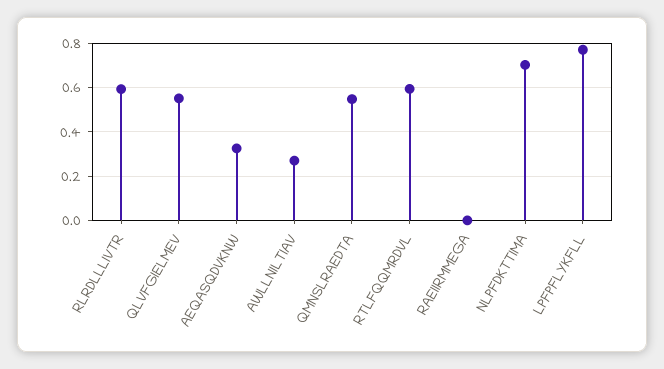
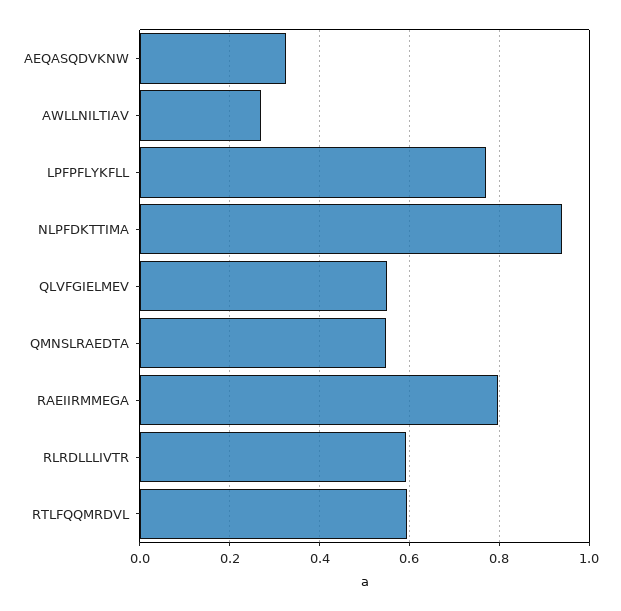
  {
    "RLRDLLLIVTR": 0.6,
    "QLVFGIELMEV": 0.56,
    "AEQASQDVKNW": 0.32,
    "AWLLNILTIAV": 0.28,
    "QMNSLRAEDTA": 0.54,
    "RTLFQQMRDVL": 0.6,
-   "RAEIIRMMEGA": 0,
+   "RAEIIRMMEGA": 0.8,
-   "NLPFDKTTIMA": 0.7,
+   "NLPFDKTTIMA": 0.94,
    "LPFPFLYKFLL": 0.78
  }

